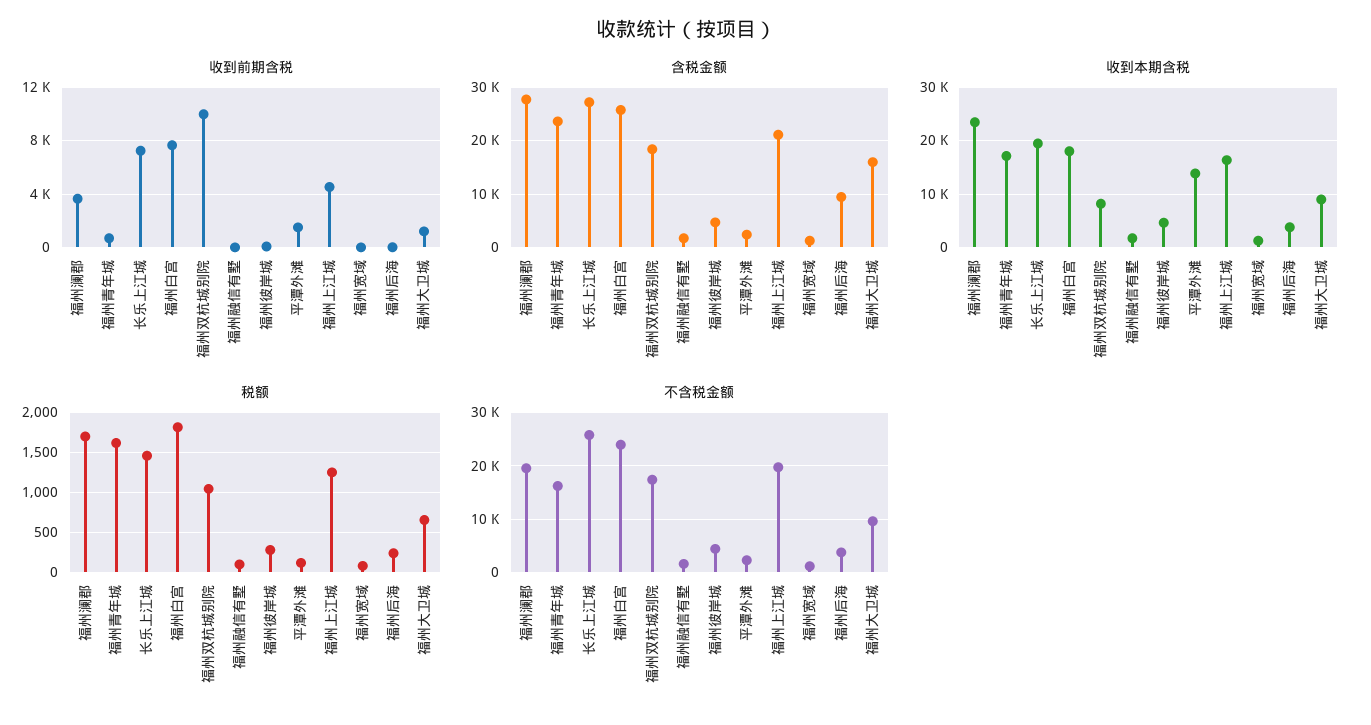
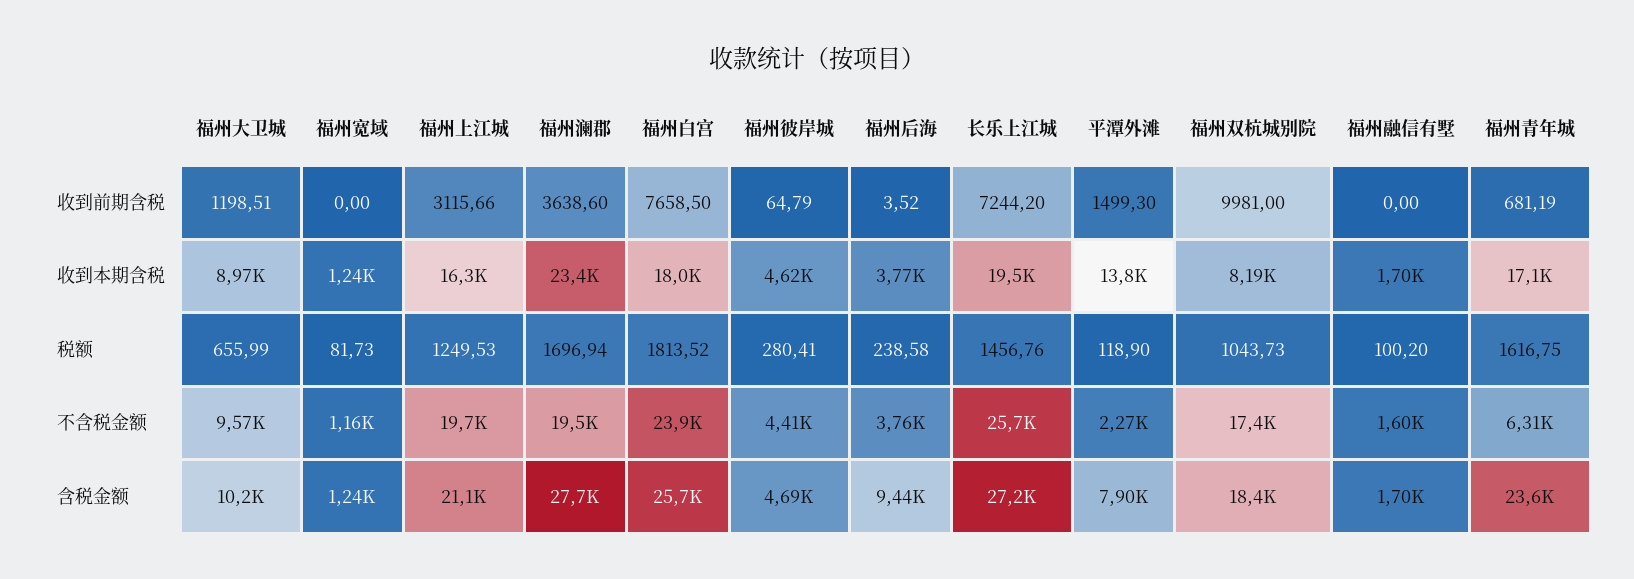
  {
    "收到前期含税": {
      "福州澜郡": 3638.6,
      "福州青年城": 681.19,
      "长乐上江城": 7244.2,
      "福州白宫": 7658.5,
      "福州双杭城别院": 9981,
      "福州融信有墅": 0,
      "福州彼岸城": 64.79,
      "平潭外滩": 1499.3,
-     "福州上江城": 4500,
+     "福州上江城": 3115.66,
      "福州宽域": 0,
      "福州后海": 3.52,
      "福州大卫城": 1198.51
    },
    "含税金额": {
      "福州澜郡": 27700,
      "福州青年城": 23600,
      "长乐上江城": 27200,
      "福州白宫": 25700,
      "福州双杭城别院": 18400,
      "福州融信有墅": 1700,
      "福州彼岸城": 4690,
-     "平潭外滩": 2000,
+     "平潭外滩": 7900,
      "福州上江城": 21100,
      "福州宽域": 1240,
      "福州后海": 9440,
-     "福州大卫城": 16000
+     "福州大卫城": 10200
    },
    "收到本期含税": {
      "福州澜郡": 23400,
      "福州青年城": 17100,
      "长乐上江城": 19500,
      "福州白宫": 18000,
      "福州双杭城别院": 8190,
      "福州融信有墅": 1700,
      "福州彼岸城": 4620,
      "平潭外滩": 13800,
      "福州上江城": 16300,
      "福州宽域": 1240,
      "福州后海": 3770,
      "福州大卫城": 8970
    },
    "税额": {
      "福州澜郡": 1696.94,
      "福州青年城": 1616.75,
      "长乐上江城": 1456.76,
      "福州白宫": 1813.52,
      "福州双杭城别院": 1043.73,
      "福州融信有墅": 100.2,
      "福州彼岸城": 280.41,
      "平潭外滩": 118.9,
      "福州上江城": 1249.53,
      "福州宽域": 81.73,
      "福州后海": 238.58,
      "福州大卫城": 655.99
    },
    "不含税金额": {
      "福州澜郡": 19500,
-     "福州青年城": 16000,
+     "福州青年城": 6310,
      "长乐上江城": 25700,
      "福州白宫": 23900,
      "福州双杭城别院": 17400,
      "福州融信有墅": 1600,
      "福州彼岸城": 4410,
      "平潭外滩": 2270,
      "福州上江城": 19700,
      "福州宽域": 1160,
      "福州后海": 3760,
      "福州大卫城": 9570
    }
  }

